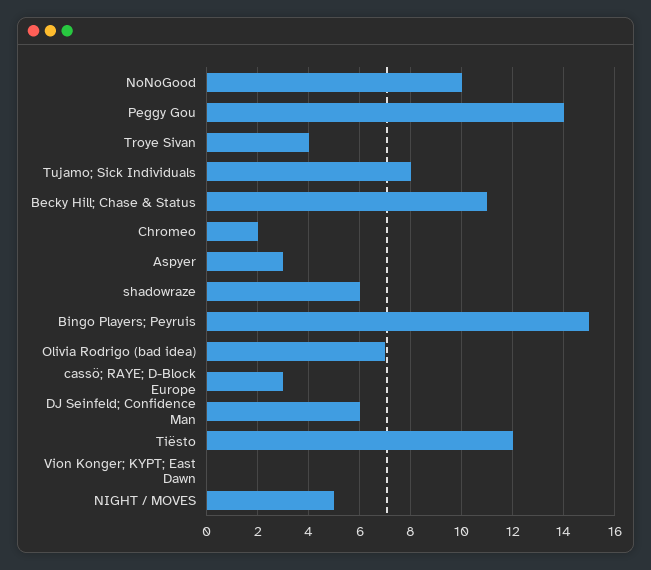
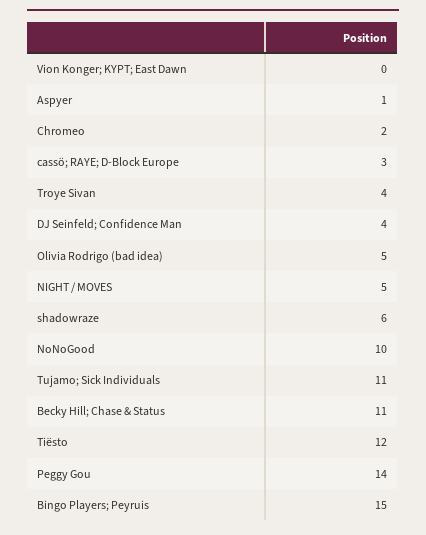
  {
    "NoNoGood": 10,
    "Peggy Gou": 14,
    "Troye Sivan": 4,
-   "Tujamo; Sick Individuals": 8,
+   "Tujamo; Sick Individuals": 11,
    "Becky Hill; Chase & Status": 11,
    "Chromeo": 2,
-   "Aspyer": 3,
+   "Aspyer": 1,
    "shadowraze": 6,
    "Bingo Players; Peyruis": 15,
-   "Olivia Rodrigo (bad idea)": 7,
+   "Olivia Rodrigo (bad idea)": 5,
    "cassö; RAYE; D-Block Europe": 3,
-   "DJ Seinfeld; Confidence Man": 6,
+   "DJ Seinfeld; Confidence Man": 4,
    "Tiësto": 12,
    "Vion Konger; KYPT; East Dawn": 0,
    "NIGHT / MOVES": 5
  }

